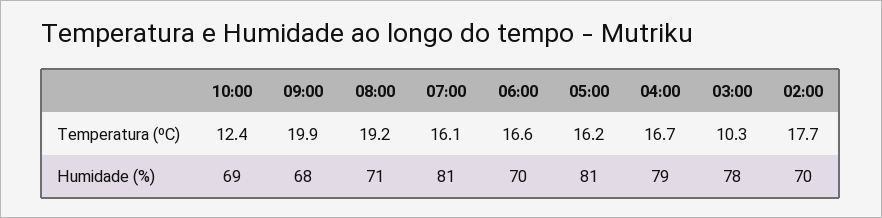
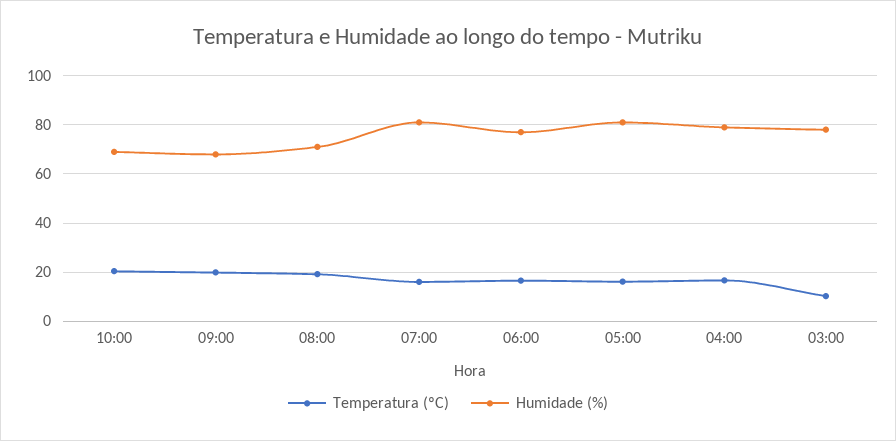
  {
    "Temperatura (ºC)": {
-     "10:00": 12.4,
+     "10:00": 20,
      "09:00": 19.9,
      "08:00": 19.2,
      "07:00": 16.1,
      "06:00": 16.6,
      "05:00": 16.2,
      "04:00": 16.7,
-     "03:00": 10.3,
+     "03:00": 10.3
-     "02:00": 17.7
    },
    "Humidade (%)": {
      "10:00": 69,
      "09:00": 68,
      "08:00": 71,
      "07:00": 81,
-     "06:00": 70,
+     "06:00": 77.5,
      "05:00": 81,
      "04:00": 79,
-     "03:00": 78,
+     "03:00": 78
-     "02:00": 70
    }
  }

